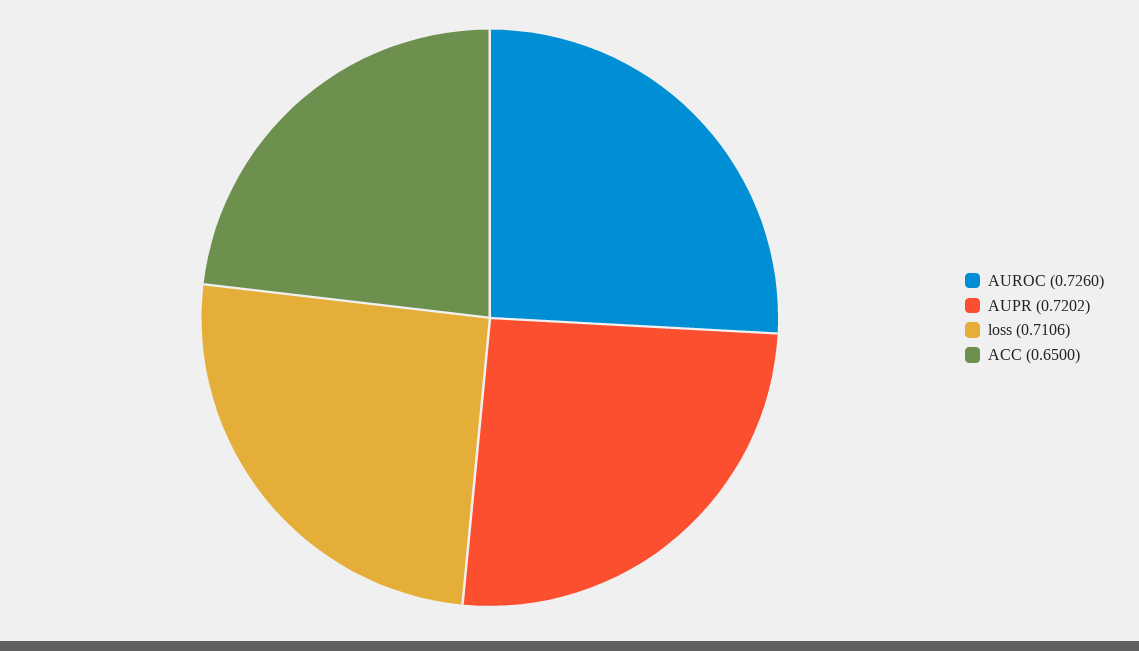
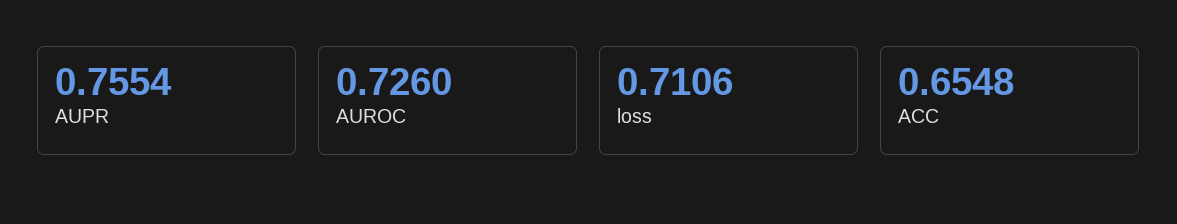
  {
    "AUROC": 0.726,
-   "AUPR": 0.7202,
+   "AUPR": 0.7554,
    "loss": 0.7106,
-   "ACC": 0.65
+   "ACC": 0.6548
  }

